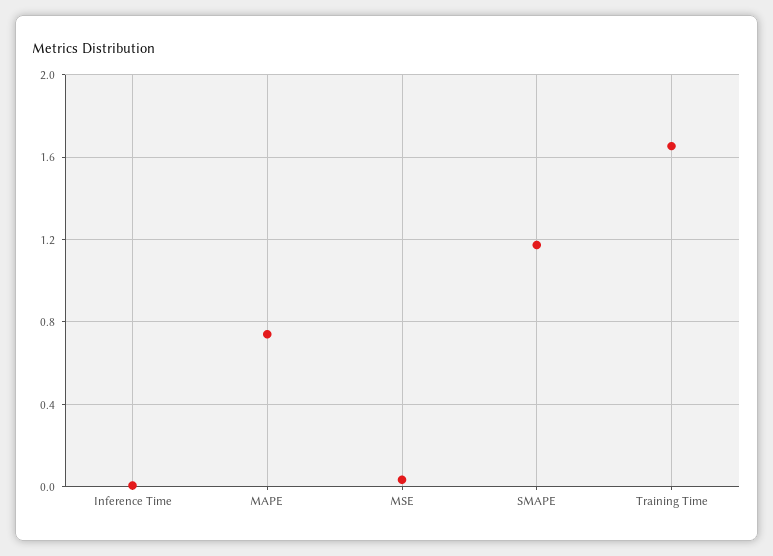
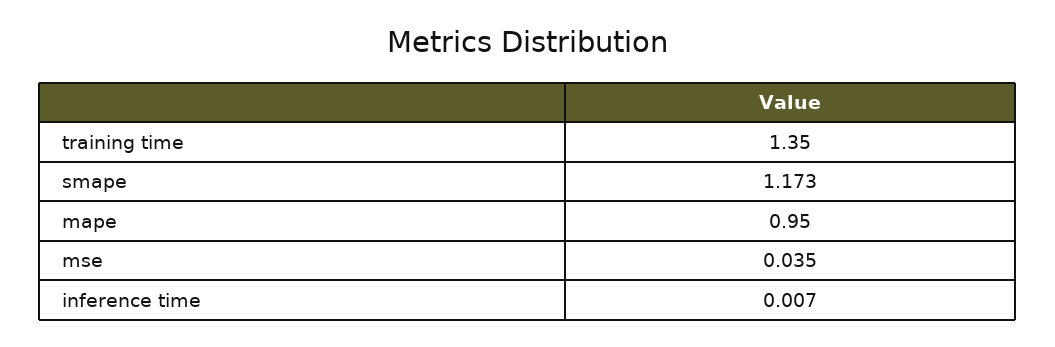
  {
    "Inference Time": 0.007,
-   "MAPE": 0.75,
+   "MAPE": 0.95,
    "MSE": 0.035,
    "SMAPE": 1.173,
-   "Training Time": 1.65
+   "Training Time": 1.35
  }

